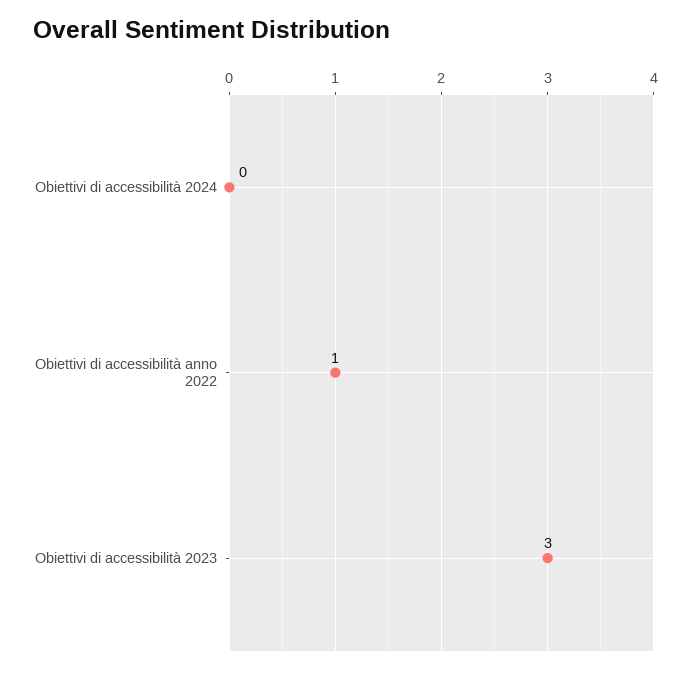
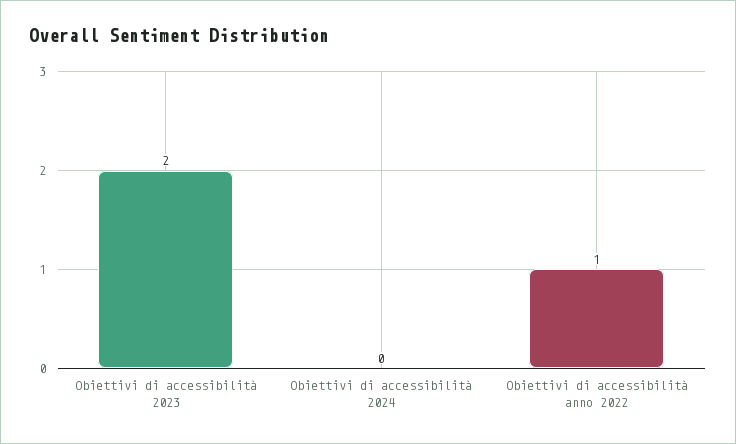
  {
    "Obiettivi di accessibilità 2024": 0,
    "Obiettivi di accessibilità anno 2022": 1,
-   "Obiettivi di accessibilità 2023": 3
+   "Obiettivi di accessibilità 2023": 2
  }

